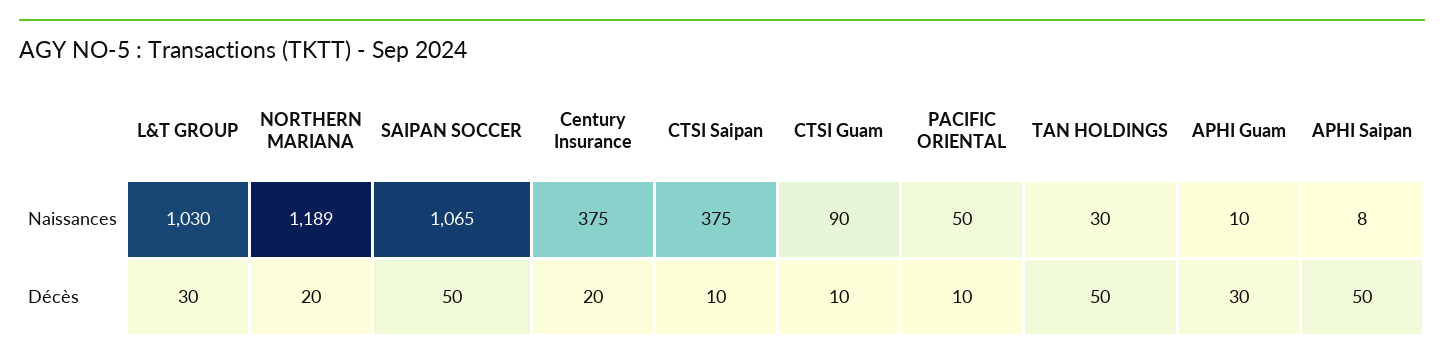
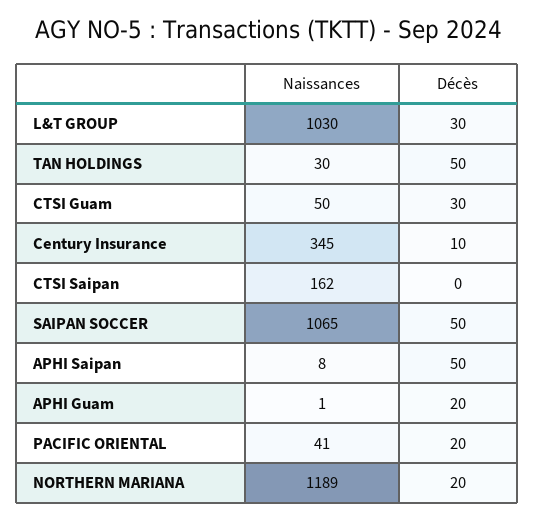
  {
    "L&T GROUP": {
      "Naissances": 1030,
      "Décès": 30
    },
    "NORTHERN MARIANA": {
      "Naissances": 1189,
      "Décès": 20
    },
    "SAIPAN SOCCER": {
      "Naissances": 1065,
      "Décès": 50
    },
    "Century Insurance": {
-     "Naissances": 375,
+     "Naissances": 345,
-     "Décès": 20
+     "Décès": 10
    },
    "CTSI Saipan": {
-     "Naissances": 375,
+     "Naissances": 162,
-     "Décès": 10
+     "Décès": 0
    },
    "CTSI Guam": {
-     "Naissances": 90,
+     "Naissances": 50,
-     "Décès": 10
+     "Décès": 30
    },
    "PACIFIC ORIENTAL": {
-     "Naissances": 50,
+     "Naissances": 41,
-     "Décès": 10
+     "Décès": 20
    },
    "TAN HOLDINGS": {
      "Naissances": 30,
      "Décès": 50
    },
    "APHI Guam": {
-     "Naissances": 10,
+     "Naissances": 1,
-     "Décès": 30
+     "Décès": 20
    },
    "APHI Saipan": {
      "Naissances": 8,
      "Décès": 50
    }
  }

